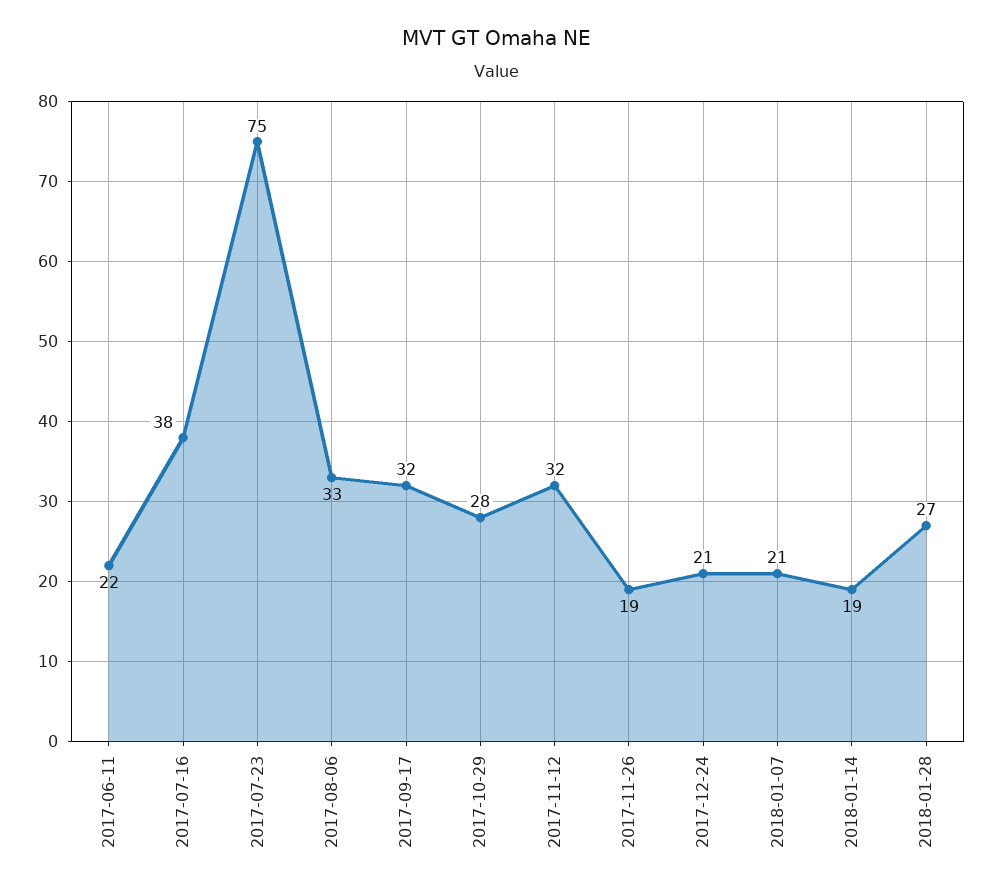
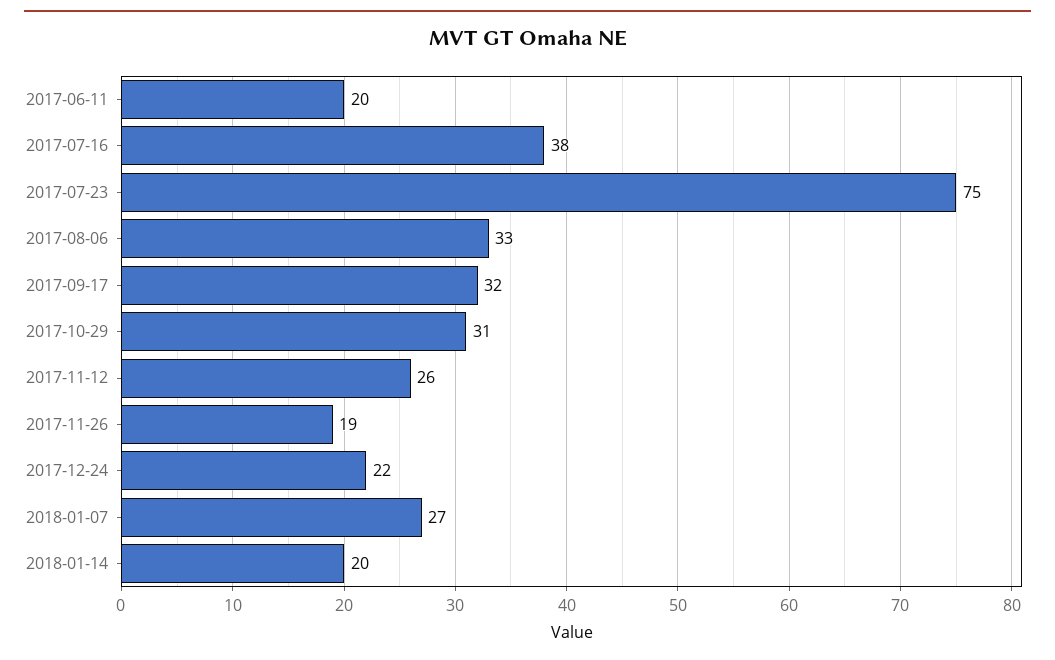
  {
-   "2017-06-11": 22,
+   "2017-06-11": 20,
    "2017-07-16": 38,
    "2017-07-23": 75,
    "2017-08-06": 33,
    "2017-09-17": 32,
-   "2017-10-29": 28,
+   "2017-10-29": 31,
-   "2017-11-12": 32,
+   "2017-11-12": 26,
    "2017-11-26": 19,
-   "2017-12-24": 21,
+   "2017-12-24": 22,
-   "2018-01-07": 21,
+   "2018-01-07": 27,
-   "2018-01-14": 19,
+   "2018-01-14": 20
-   "2018-01-28": 27
  }

